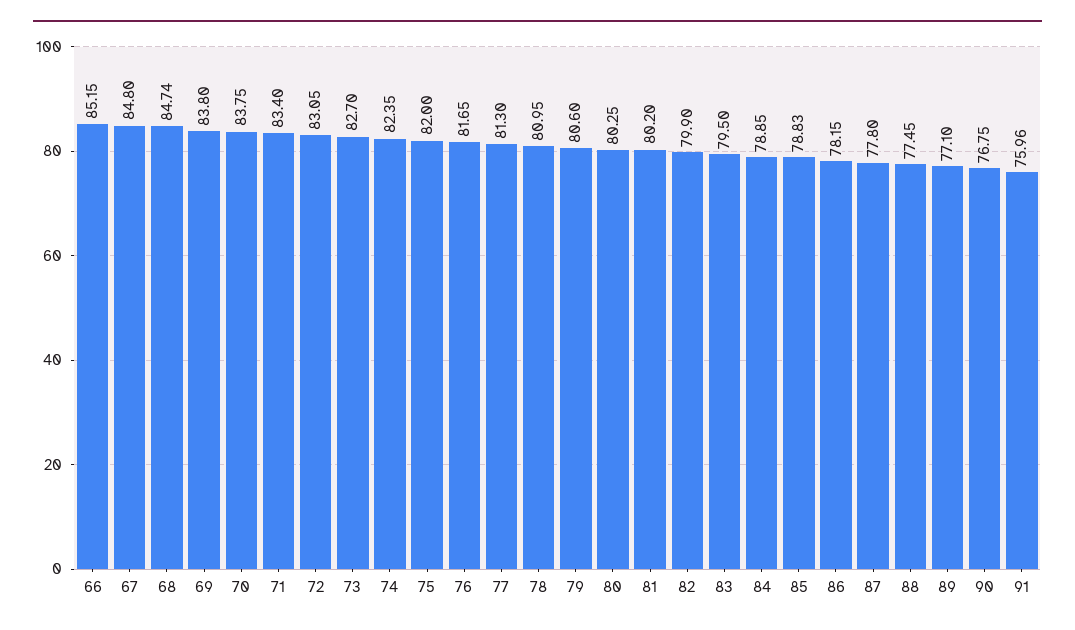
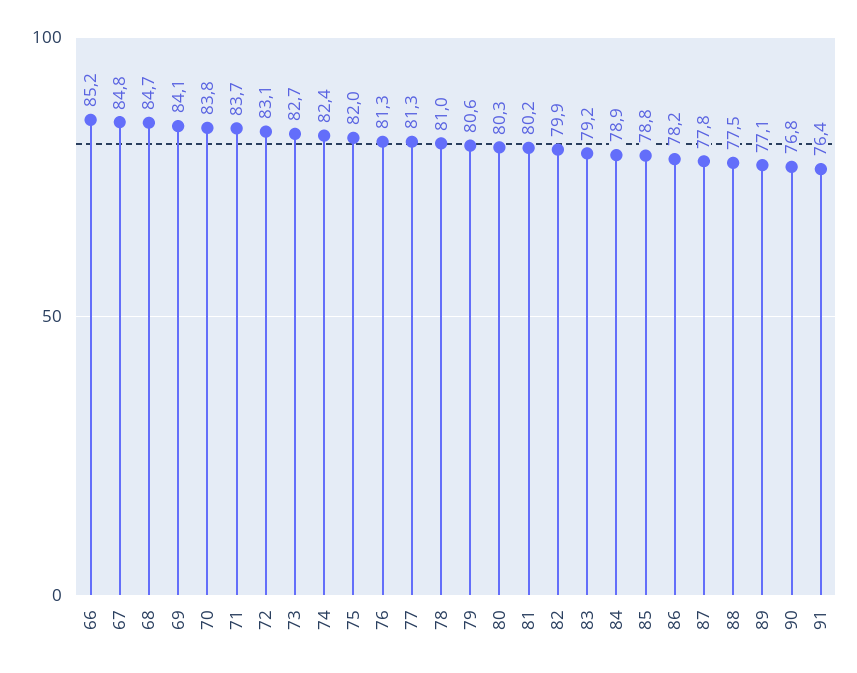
  {
    "66": 85.15,
    "67": 84.8,
    "68": 84.74,
-   "69": 83.8,
+   "69": 84.1,
    "70": 83.75,
-   "71": 83.4,
+   "71": 83.7,
    "72": 83.05,
    "73": 82.7,
    "74": 82.35,
    "75": 82,
-   "76": 81.65,
+   "76": 81.3,
    "77": 81.3,
    "78": 80.95,
    "79": 80.6,
    "80": 80.25,
    "81": 80.2,
    "82": 79.9,
-   "83": 79.5,
+   "83": 79.2,
    "84": 78.85,
    "85": 78.83,
    "86": 78.15,
    "87": 77.8,
    "88": 77.45,
    "89": 77.1,
    "90": 76.75,
-   "91": 75.96
+   "91": 76.4
  }

